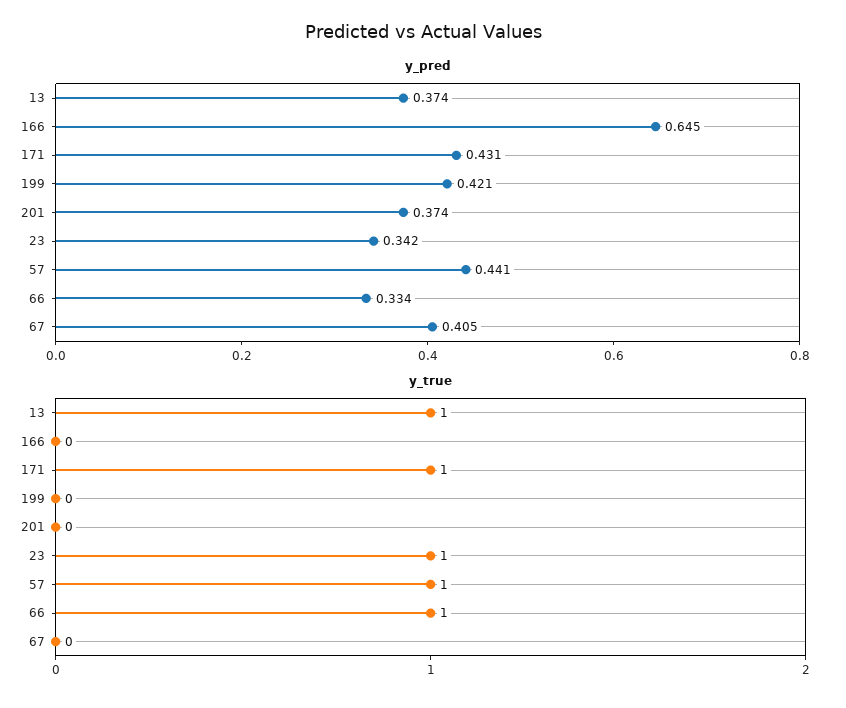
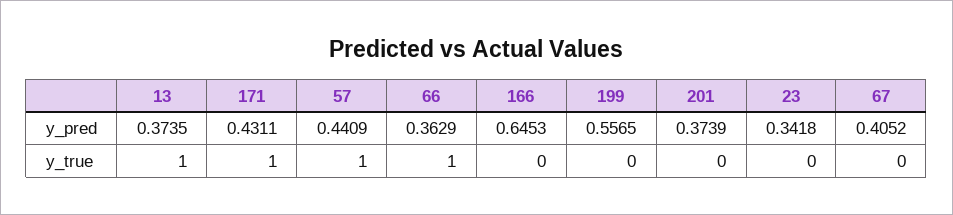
  {
    "y_pred": {
      "13": 0.3735,
      "166": 0.6453,
      "171": 0.4311,
-     "199": 0.421,
+     "199": 0.5565,
      "201": 0.3739,
      "23": 0.3418,
      "57": 0.4409,
-     "66": 0.334,
+     "66": 0.3629,
      "67": 0.4052
    },
    "y_true": {
      "13": 1,
      "166": 0,
      "171": 1,
      "199": 0,
      "201": 0,
-     "23": 1,
+     "23": 0,
      "57": 1,
      "66": 1,
      "67": 0
    }
  }

